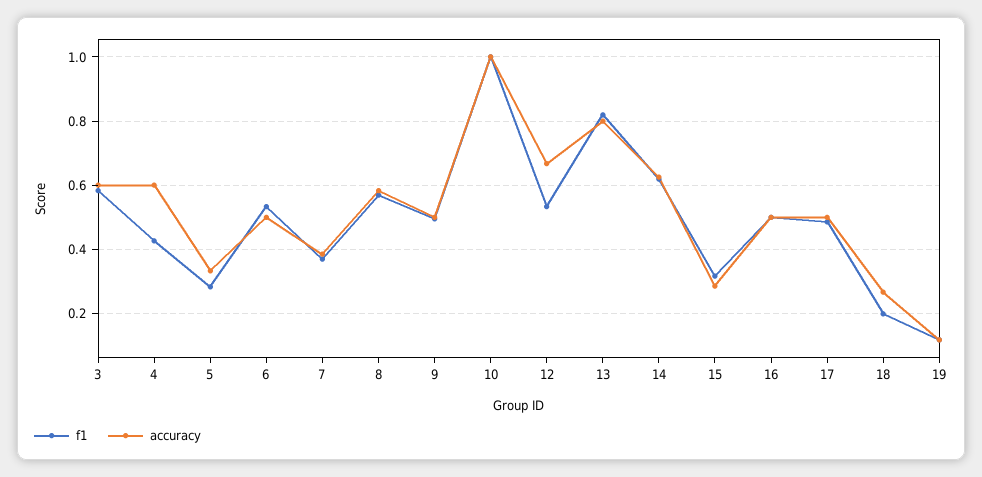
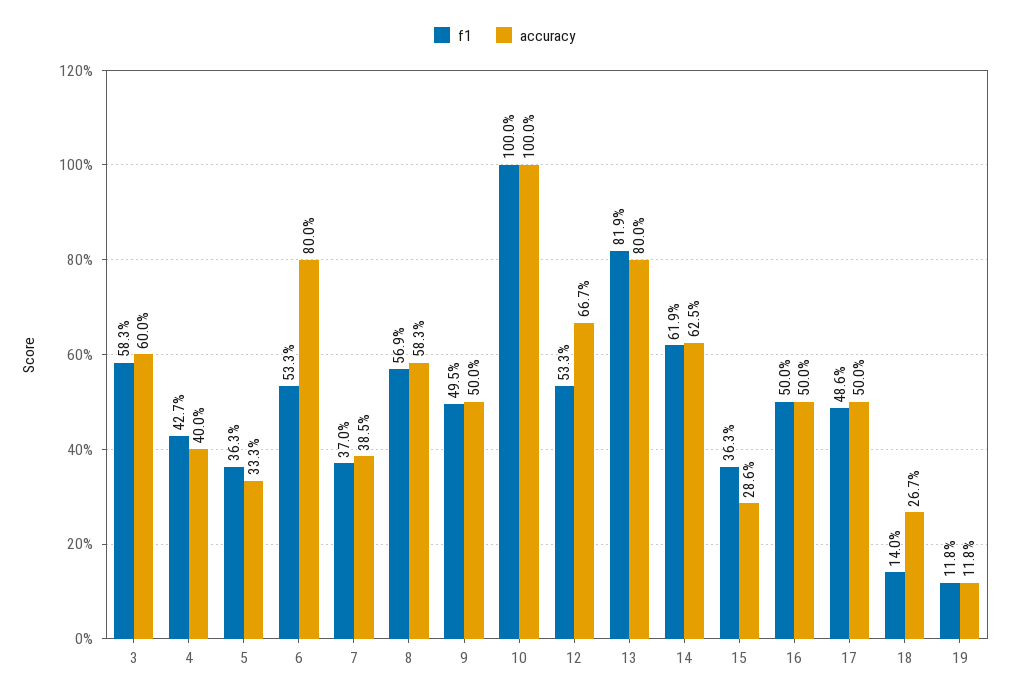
  {
    "f1": {
      "3": 0.583,
      "4": 0.427,
-     "5": 0.28,
+     "5": 0.363,
      "6": 0.533,
      "7": 0.37,
      "8": 0.569,
      "9": 0.495,
      "10": 1,
      "12": 0.533,
      "13": 0.819,
      "14": 0.619,
-     "15": 0.32,
+     "15": 0.363,
      "16": 0.5,
      "17": 0.486,
-     "18": 0.2,
+     "18": 0.14,
      "19": 0.118
    },
    "accuracy": {
      "3": 0.6,
-     "4": 0.6,
+     "4": 0.4,
      "5": 0.333,
-     "6": 0.5,
+     "6": 0.8,
      "7": 0.385,
      "8": 0.583,
      "9": 0.5,
      "10": 1,
      "12": 0.667,
      "13": 0.8,
      "14": 0.625,
      "15": 0.286,
      "16": 0.5,
      "17": 0.5,
      "18": 0.267,
      "19": 0.118
    }
  }

